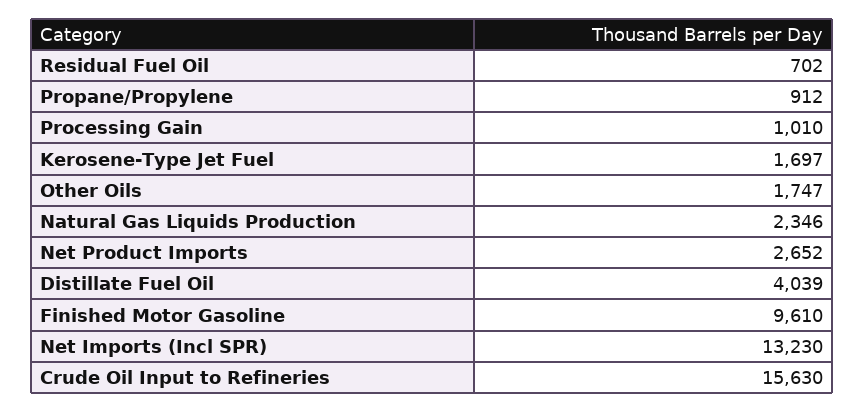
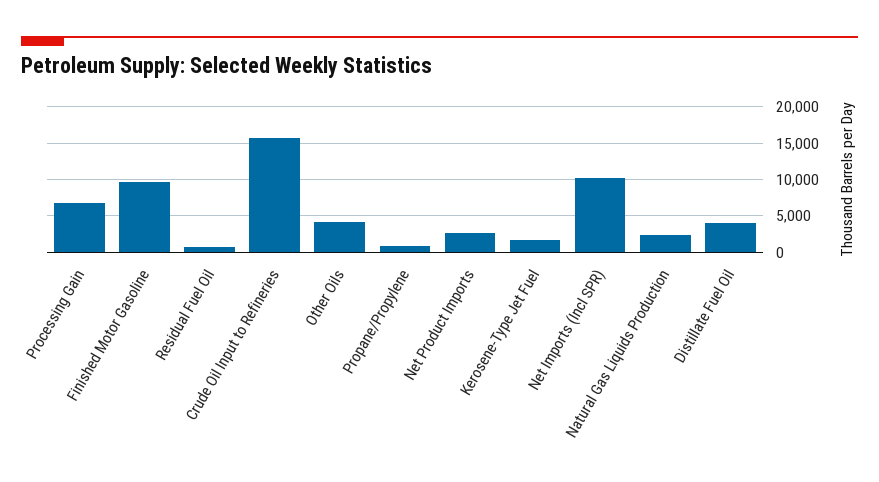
  {
    "Residual Fuel Oil": 702,
    "Propane/Propylene": 912,
-   "Processing Gain": 1010,
+   "Processing Gain": 7000,
    "Kerosene-Type Jet Fuel": 1697,
-   "Other Oils": 1747,
+   "Other Oils": 4000,
    "Natural Gas Liquids Production": 2346,
    "Net Product Imports": 2652,
    "Distillate Fuel Oil": 4039,
    "Finished Motor Gasoline": 9610,
-   "Net Imports (Incl SPR)": 13230,
+   "Net Imports (Incl SPR)": 10000,
    "Crude Oil Input to Refineries": 15630
  }

